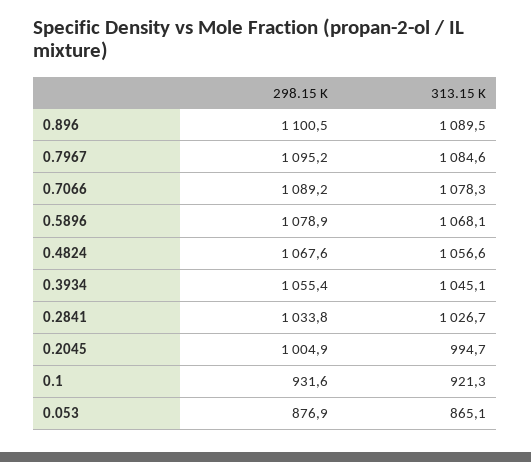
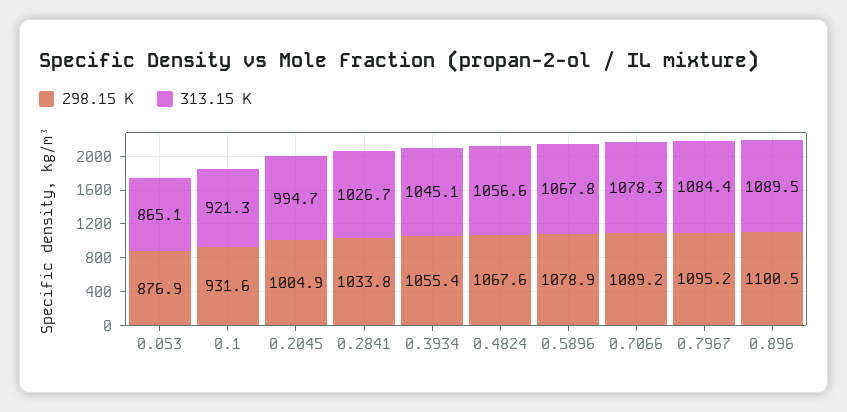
  {
    "298.15 K": {
      "0.896": 1100.5,
      "0.7967": 1095.2,
      "0.7066": 1089.2,
      "0.5896": 1078.9,
      "0.4824": 1067.6,
      "0.3934": 1055.4,
      "0.2841": 1033.8,
      "0.2045": 1004.9,
      "0.1": 931.6,
      "0.053": 876.9
    },
    "313.15 K": {
      "0.896": 1089.5,
-     "0.7967": 1084.6,
+     "0.7967": 1084.4,
      "0.7066": 1078.3,
-     "0.5896": 1068.1,
+     "0.5896": 1067.8,
      "0.4824": 1056.6,
      "0.3934": 1045.1,
      "0.2841": 1026.7,
      "0.2045": 994.7,
      "0.1": 921.3,
      "0.053": 865.1
    }
  }

